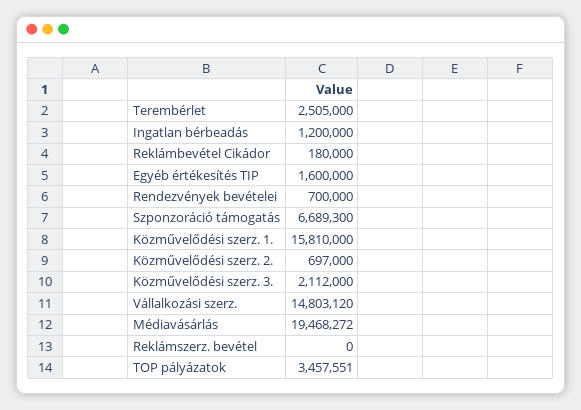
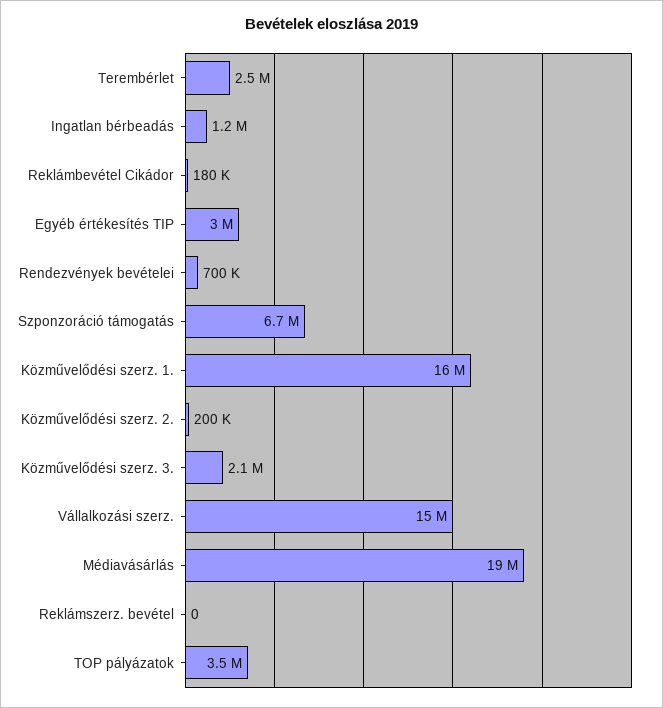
  {
    "Terembérlet": 2505000,
    "Ingatlan bérbeadás": 1200000,
    "Reklámbevétel Cikádor": 180000,
-   "Egyéb értékesítés TIP": 1600000,
+   "Egyéb értékesítés TIP": 3000000,
    "Rendezvények bevételei": 700000,
    "Szponzoráció támogatás": 6689300,
    "Közművelődési szerz. 1.": 15810000,
-   "Közművelődési szerz. 2.": 697000,
+   "Közművelődési szerz. 2.": 200000,
    "Közművelődési szerz. 3.": 2112000,
    "Vállalkozási szerz.": 14803120,
    "Médiavásárlás": 19468272,
    "Reklámszerz. bevétel": 0,
    "TOP pályázatok": 3457551
  }

